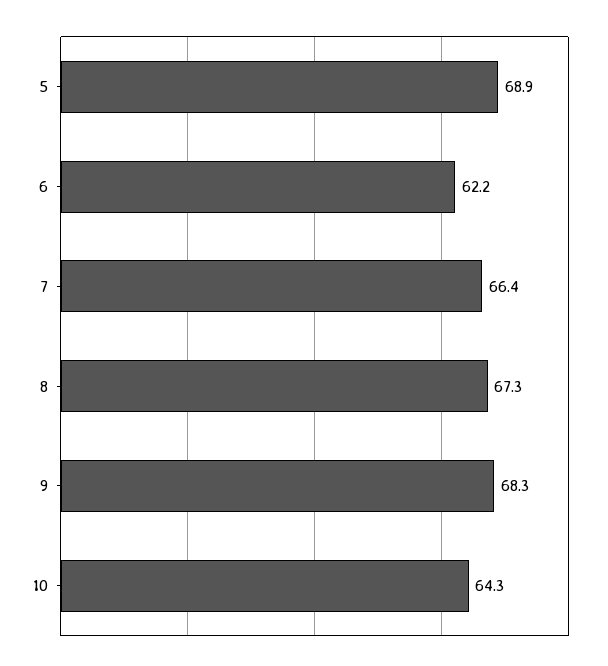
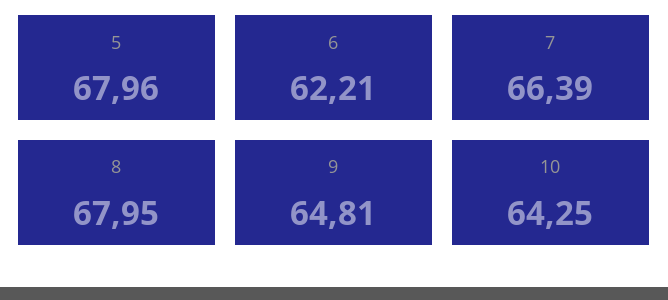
  {
-   "5": 68.9,
+   "5": 67.96,
    "6": 62.21,
    "7": 66.39,
-   "8": 67.3,
+   "8": 67.95,
-   "9": 68.3,
+   "9": 64.81,
    "10": 64.25
  }

